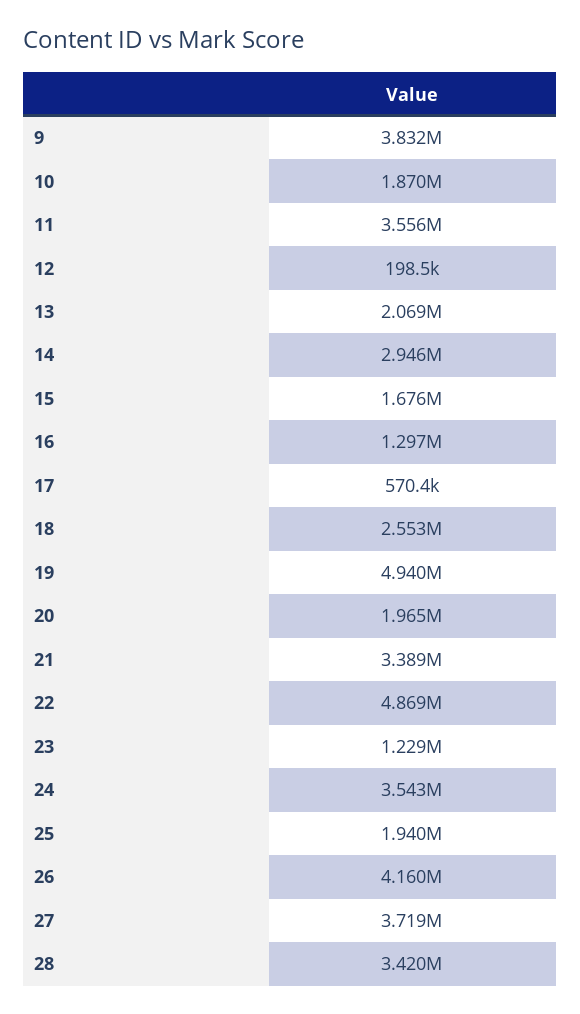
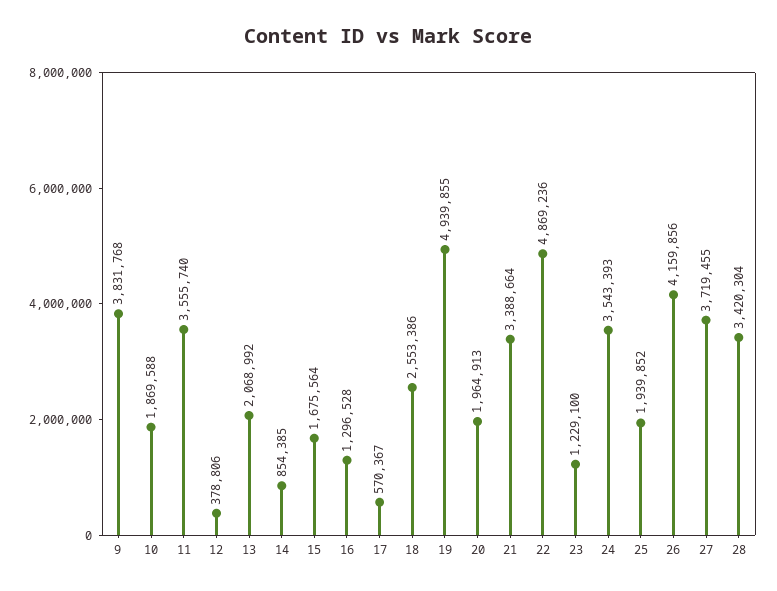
  {
    "9": 3831768,
    "10": 1869588,
    "11": 3555740,
-   "12": 198500,
+   "12": 378806,
    "13": 2068992,
-   "14": 2946000,
+   "14": 854385,
    "15": 1675564,
    "16": 1296528,
    "17": 570367,
    "18": 2553386,
    "19": 4939855,
    "20": 1964913,
    "21": 3388664,
    "22": 4869236,
    "23": 1229100,
    "24": 3543393,
    "25": 1939852,
    "26": 4159856,
    "27": 3719455,
    "28": 3420304
  }

